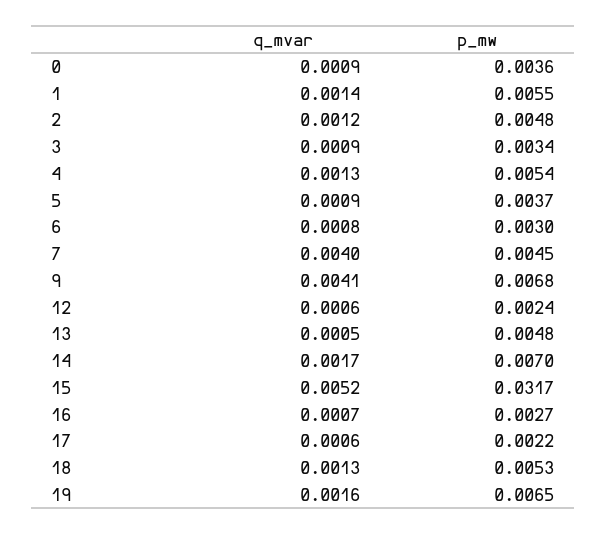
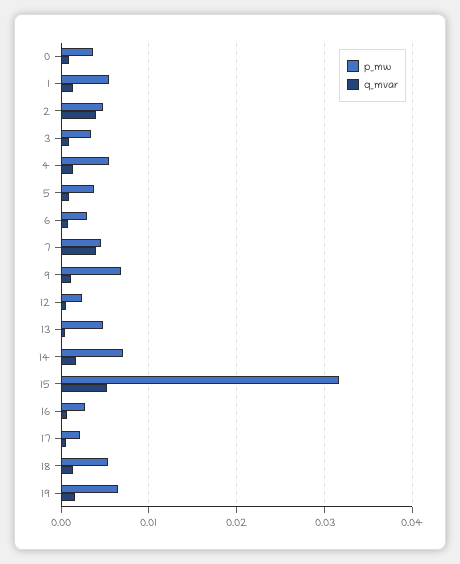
  {
    "q_mvar": {
      "0": 0.0009,
      "1": 0.0014,
-     "2": 0.0012,
+     "2": 0.004,
      "3": 0.0009,
      "4": 0.0013,
      "5": 0.0009,
      "6": 0.0008,
      "7": 0.004,
-     "9": 0.0041,
+     "9": 0.001,
      "12": 0.0006,
      "13": 0.0005,
      "14": 0.0017,
      "15": 0.0052,
      "16": 0.0007,
      "17": 0.0006,
      "18": 0.0013,
      "19": 0.0016
    },
    "p_mw": {
      "0": 0.0036,
      "1": 0.0055,
      "2": 0.0048,
      "3": 0.0034,
      "4": 0.0054,
      "5": 0.0037,
      "6": 0.003,
      "7": 0.0045,
      "9": 0.0068,
      "12": 0.0024,
      "13": 0.0048,
      "14": 0.007,
      "15": 0.0317,
      "16": 0.0027,
      "17": 0.0022,
      "18": 0.0053,
      "19": 0.0065
    }
  }

